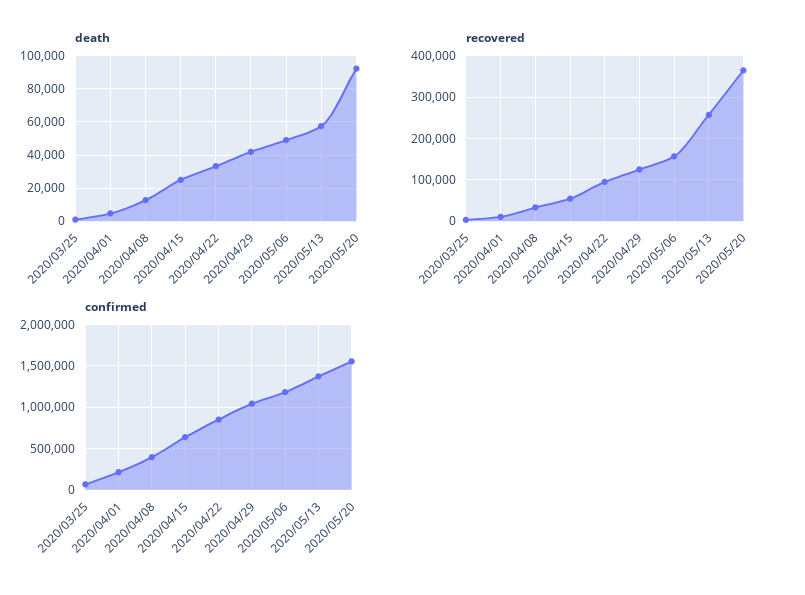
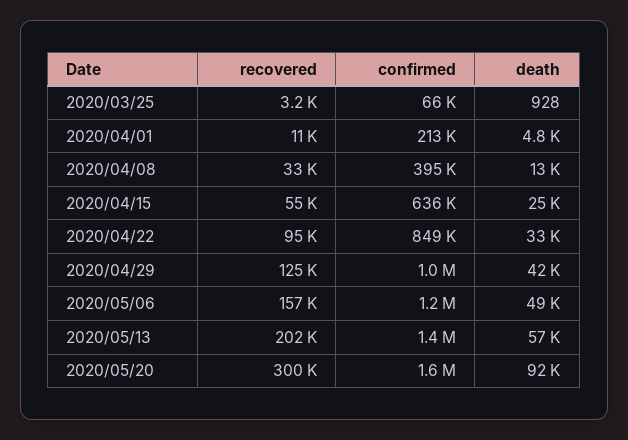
  {
    "death": {
      "2020/03/25": 928,
      "2020/04/01": 4800,
      "2020/04/08": 13000,
      "2020/04/15": 25000,
      "2020/04/22": 33000,
      "2020/04/29": 42000,
      "2020/05/06": 49000,
      "2020/05/13": 57000,
      "2020/05/20": 92000
    },
    "recovered": {
      "2020/03/25": 3200,
      "2020/04/01": 11000,
      "2020/04/08": 33000,
      "2020/04/15": 55000,
      "2020/04/22": 95000,
      "2020/04/29": 125000,
      "2020/05/06": 157000,
-     "2020/05/13": 260000,
+     "2020/05/13": 202000,
-     "2020/05/20": 360000
+     "2020/05/20": 300000
    },
    "confirmed": {
      "2020/03/25": 66000,
      "2020/04/01": 213000,
      "2020/04/08": 395000,
      "2020/04/15": 636000,
      "2020/04/22": 849000,
      "2020/04/29": 1000000,
      "2020/05/06": 1200000,
      "2020/05/13": 1400000,
      "2020/05/20": 1600000
    }
  }

